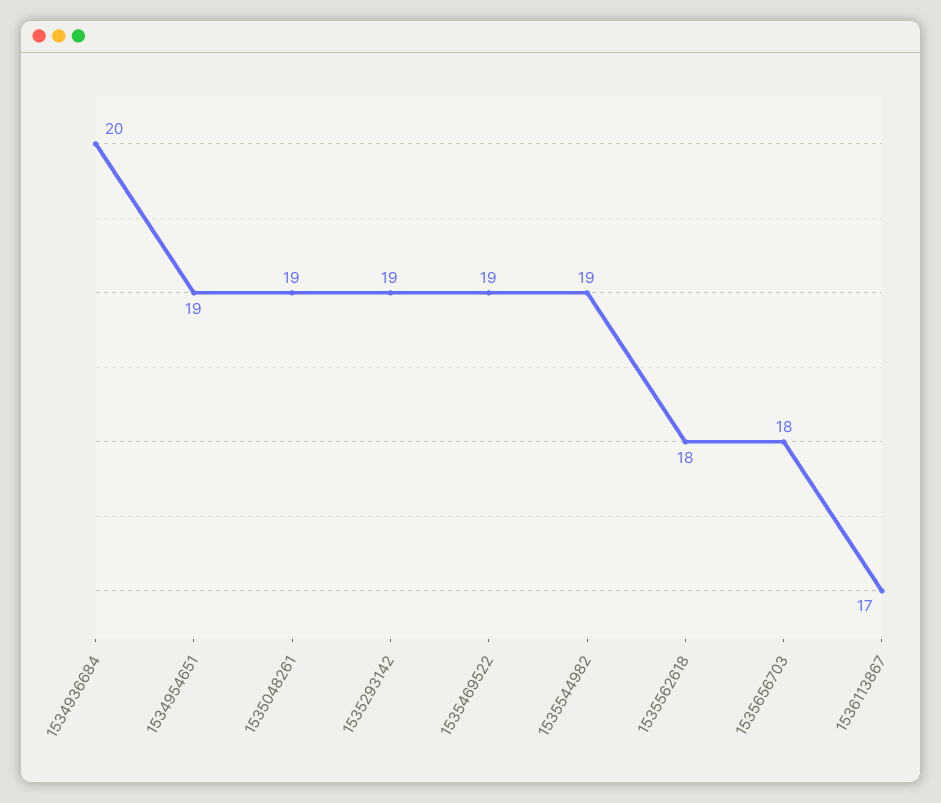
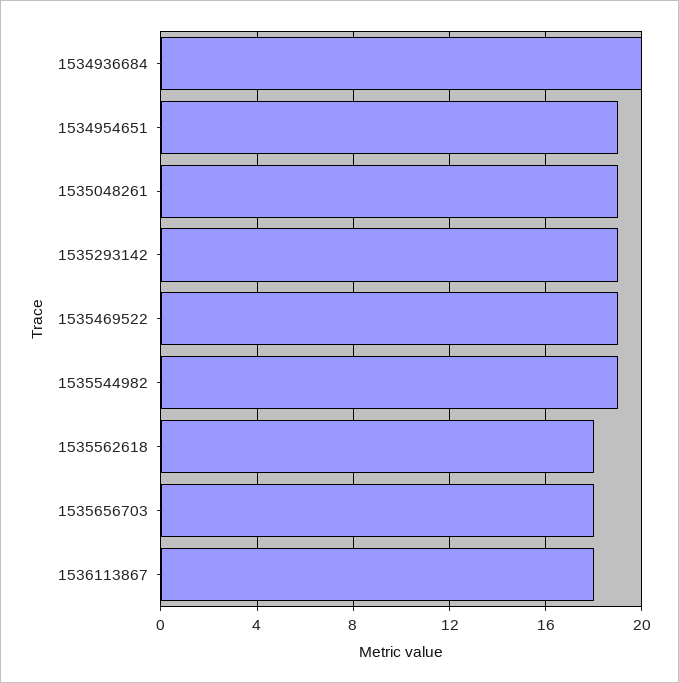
  {
    "1534936684": 20,
    "1534954651": 19,
    "1535048261": 19,
    "1535293142": 19,
    "1535469522": 19,
    "1535544982": 19,
    "1535562618": 18,
    "1535656703": 18,
-   "1536113867": 17
+   "1536113867": 18
  }

